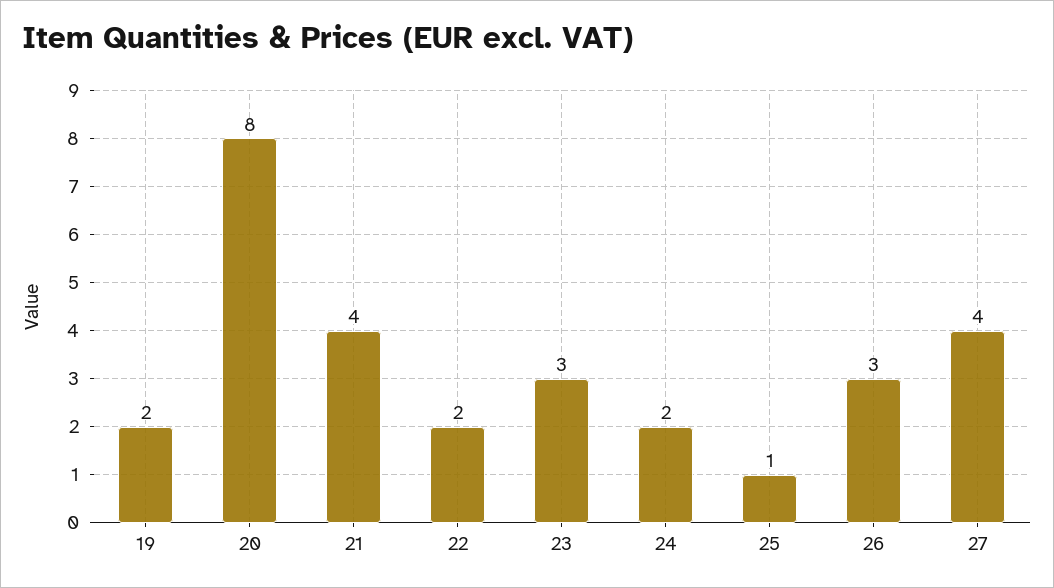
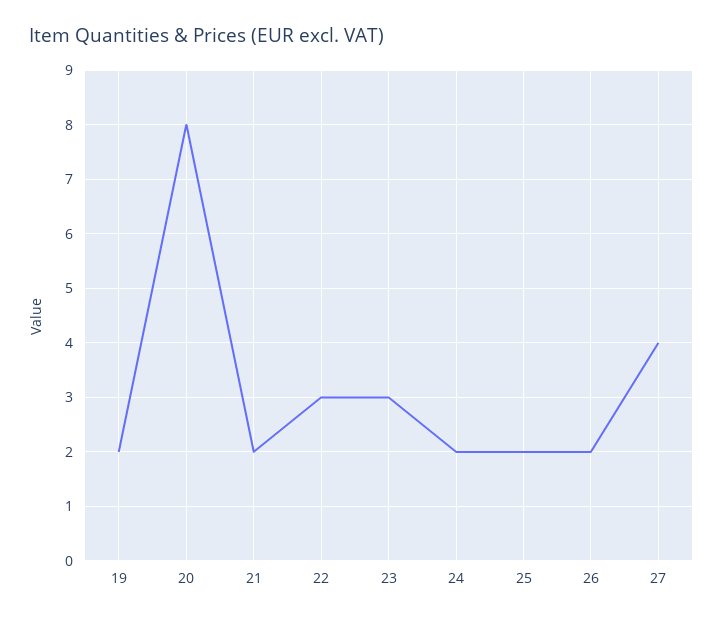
  {
    "19": 2,
    "20": 8,
-   "21": 4,
+   "21": 2,
-   "22": 2,
+   "22": 3,
    "23": 3,
    "24": 2,
-   "25": 1,
+   "25": 2,
-   "26": 3,
+   "26": 2,
    "27": 4
  }

